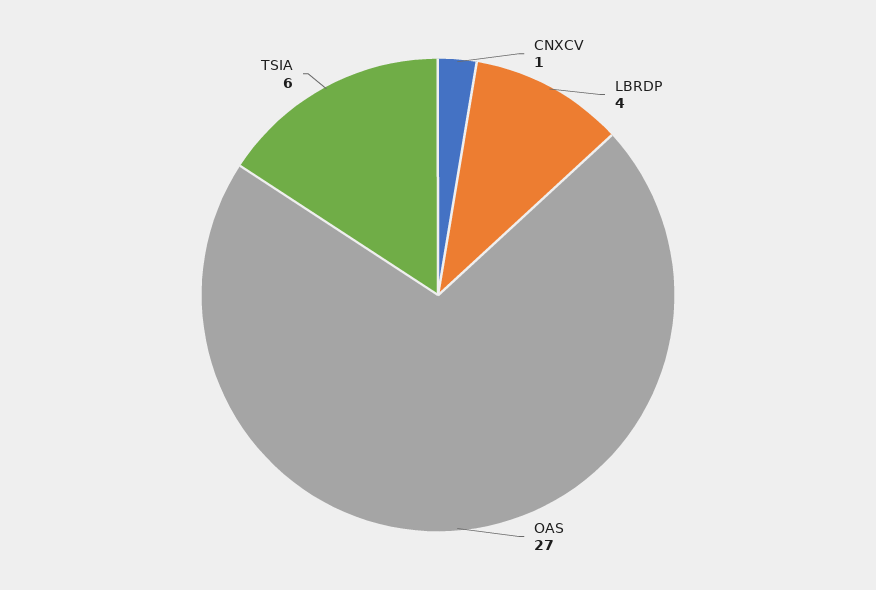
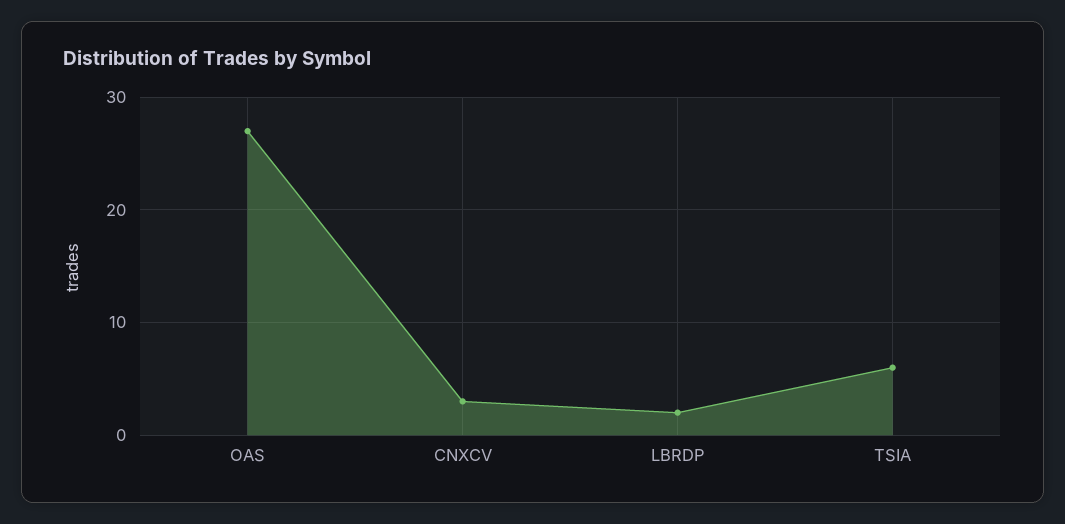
  {
-   "CNXCV": 1,
+   "CNXCV": 3,
-   "LBRDP": 4,
+   "LBRDP": 2,
    "OAS": 27,
    "TSIA": 6
  }

